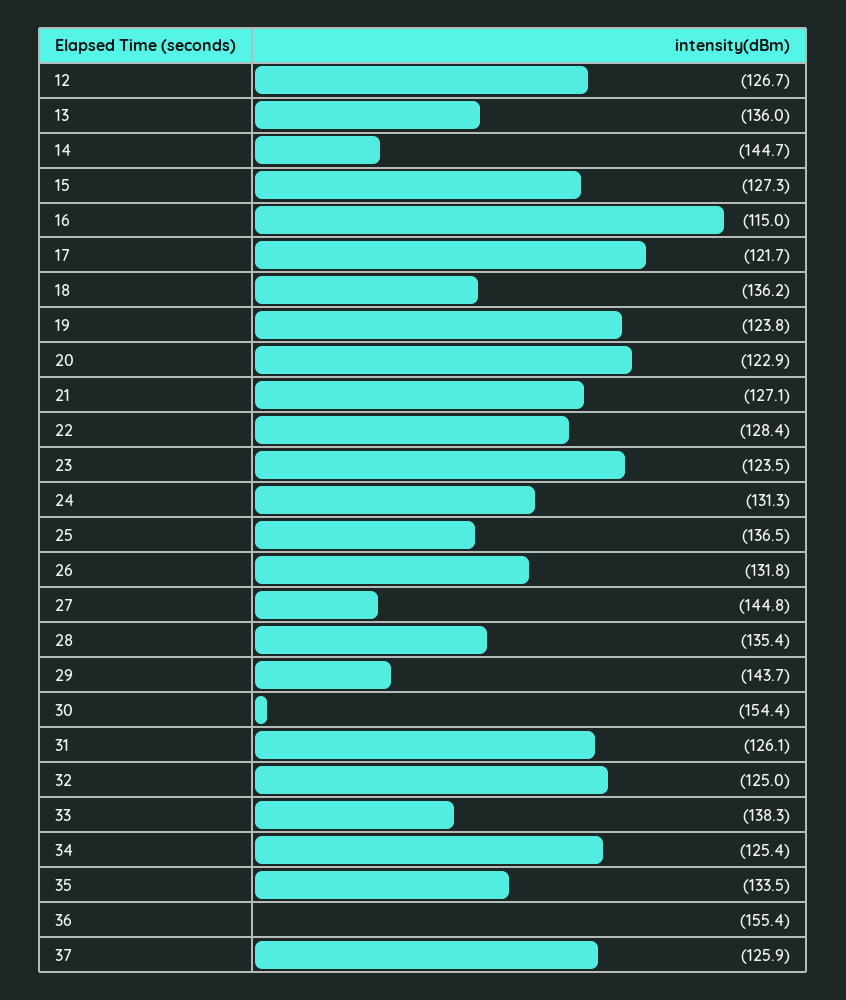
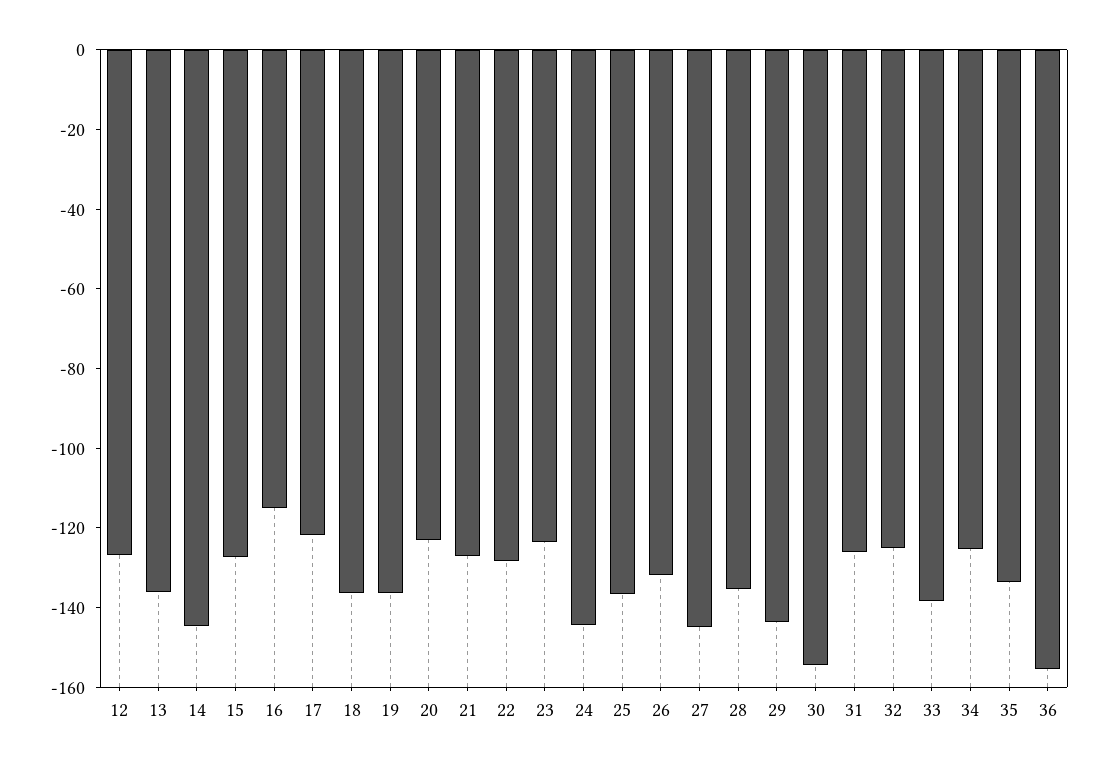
  {
    "12": -126.7,
    "13": -136,
    "14": -144.7,
    "15": -127.3,
    "16": -115,
    "17": -121.7,
    "18": -136.2,
-   "19": -123.8,
+   "19": -135,
    "20": -122.9,
    "21": -127.1,
    "22": -128.4,
    "23": -123.5,
-   "24": -131.3,
+   "24": -145,
    "25": -136.5,
    "26": -131.8,
    "27": -144.8,
    "28": -135.4,
    "29": -143.7,
    "30": -154.4,
    "31": -126.1,
    "32": -125,
    "33": -138.3,
    "34": -125.4,
    "35": -133.5,
-   "36": -155.4,
+   "36": -155.4
-   "37": -125.9
  }

